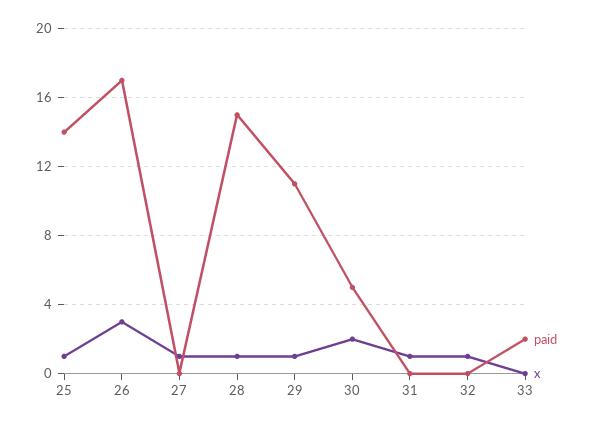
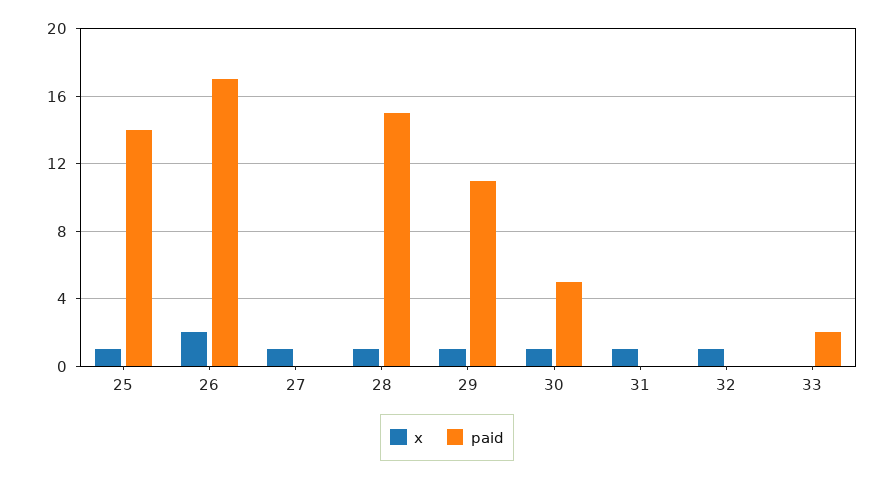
  {
    "paid": {
      "25": 14,
      "26": 17,
      "27": 0,
      "28": 15,
      "29": 11,
      "30": 5,
      "31": 0,
      "32": 0,
      "33": 2
    },
    "x": {
      "25": 1,
-     "26": 3,
+     "26": 2,
      "27": 1,
      "28": 1,
      "29": 1,
-     "30": 2,
+     "30": 1,
      "31": 1,
      "32": 1,
      "33": 0
    }
  }

